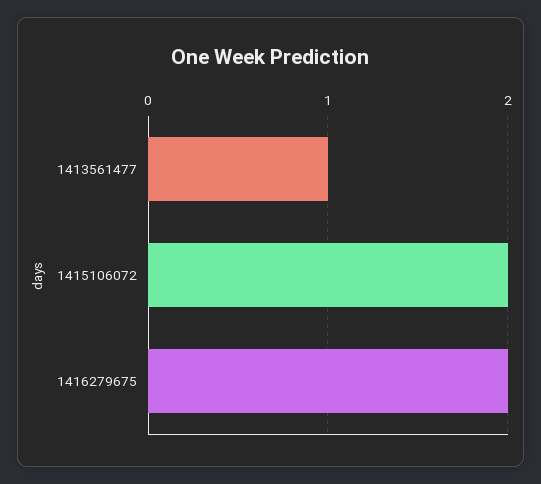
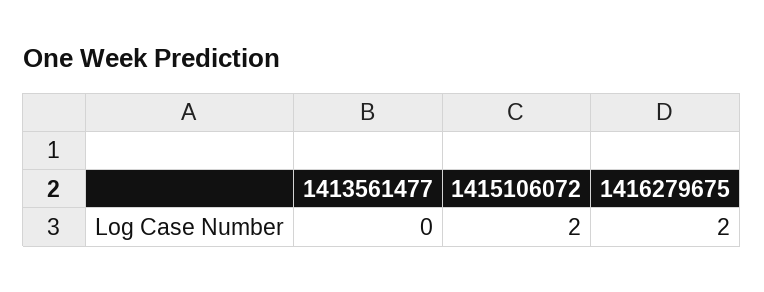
  {
-   "1413561477": 1,
+   "1413561477": 0,
    "1415106072": 2,
    "1416279675": 2
  }

